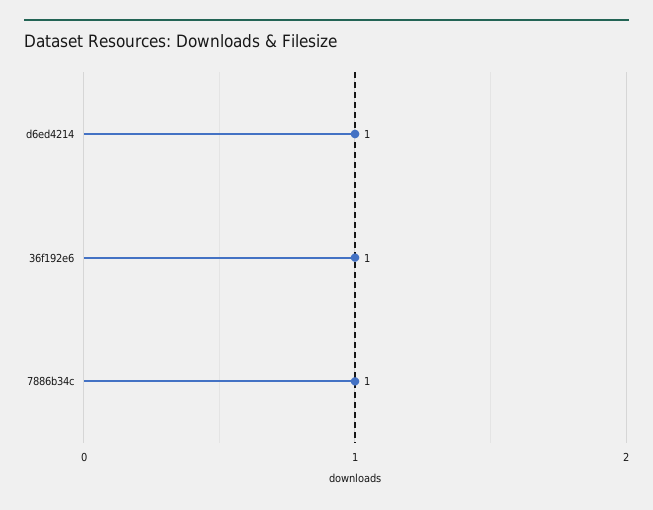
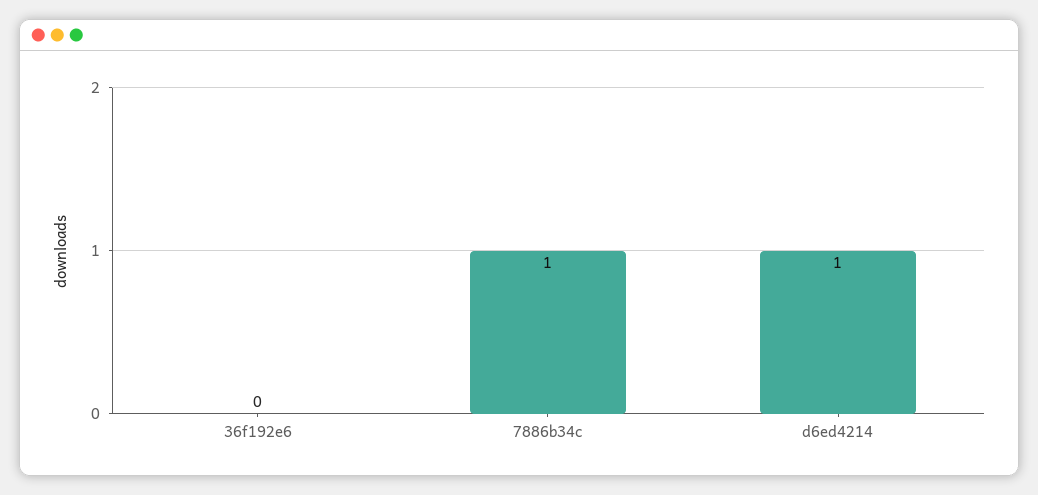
  {
    "d6ed4214": 1,
-   "36f192e6": 1,
+   "36f192e6": 0,
    "7886b34c": 1
  }

